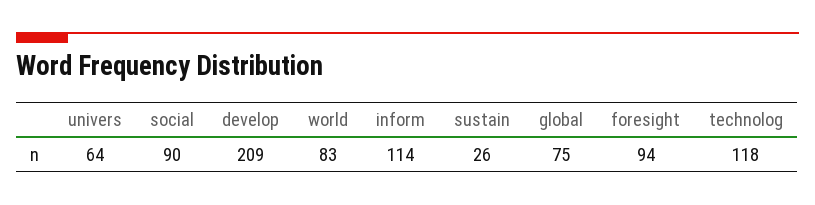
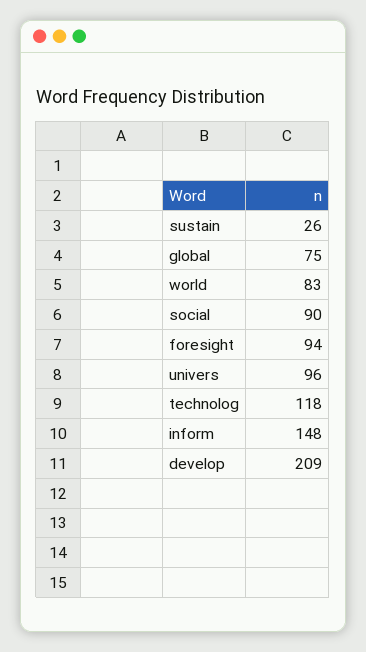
  {
-   "univers": 64,
+   "univers": 96,
    "social": 90,
    "develop": 209,
    "world": 83,
-   "inform": 114,
+   "inform": 148,
    "sustain": 26,
    "global": 75,
    "foresight": 94,
    "technolog": 118
  }

